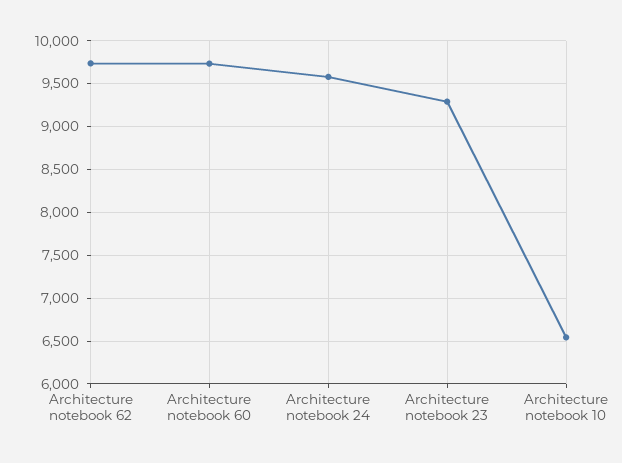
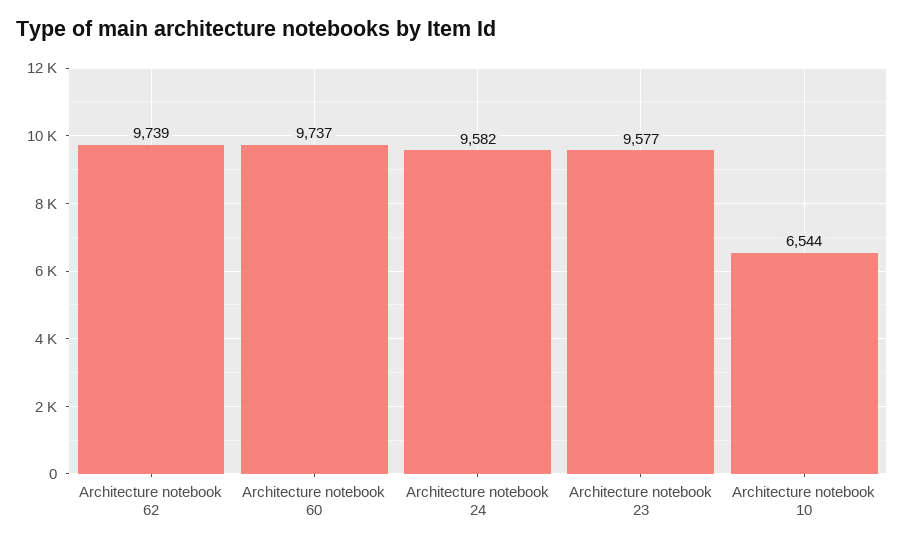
  {
    "Architecture notebook 62": 9739,
    "Architecture notebook 60": 9737,
    "Architecture notebook 24": 9582,
-   "Architecture notebook 23": 9300,
+   "Architecture notebook 23": 9577,
    "Architecture notebook 10": 6544
  }

